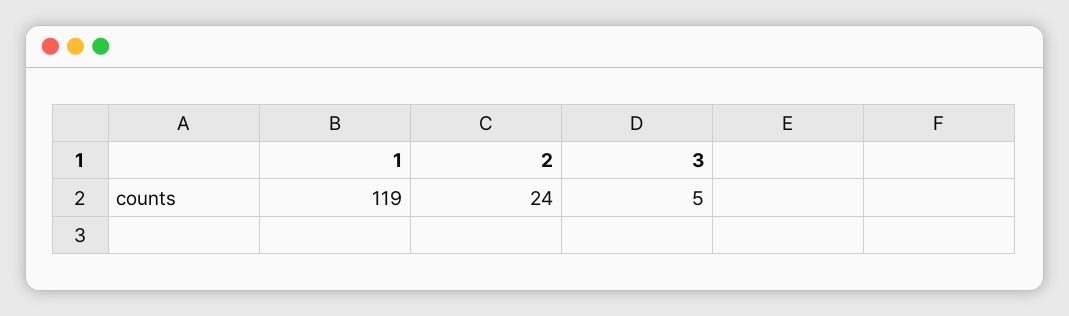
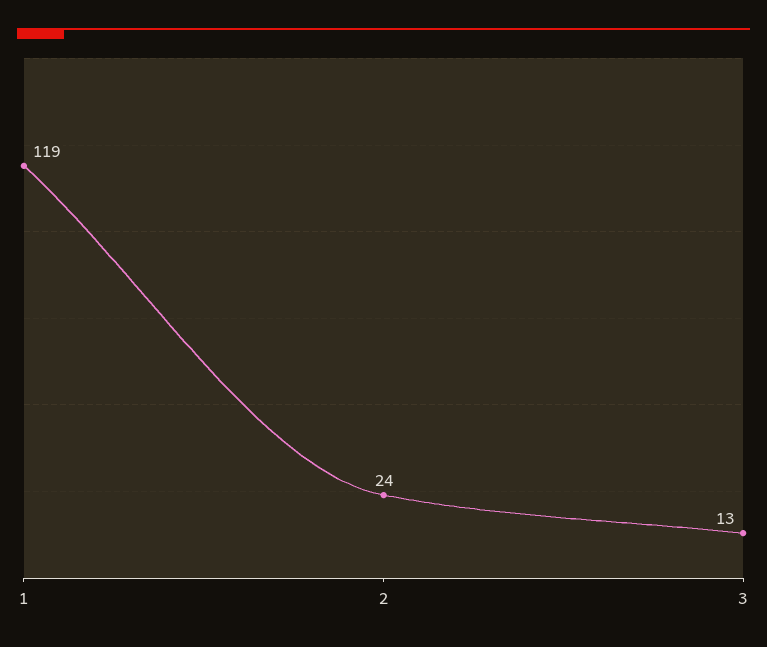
  {
    "1": 119,
    "2": 24,
-   "3": 5
+   "3": 13
  }

